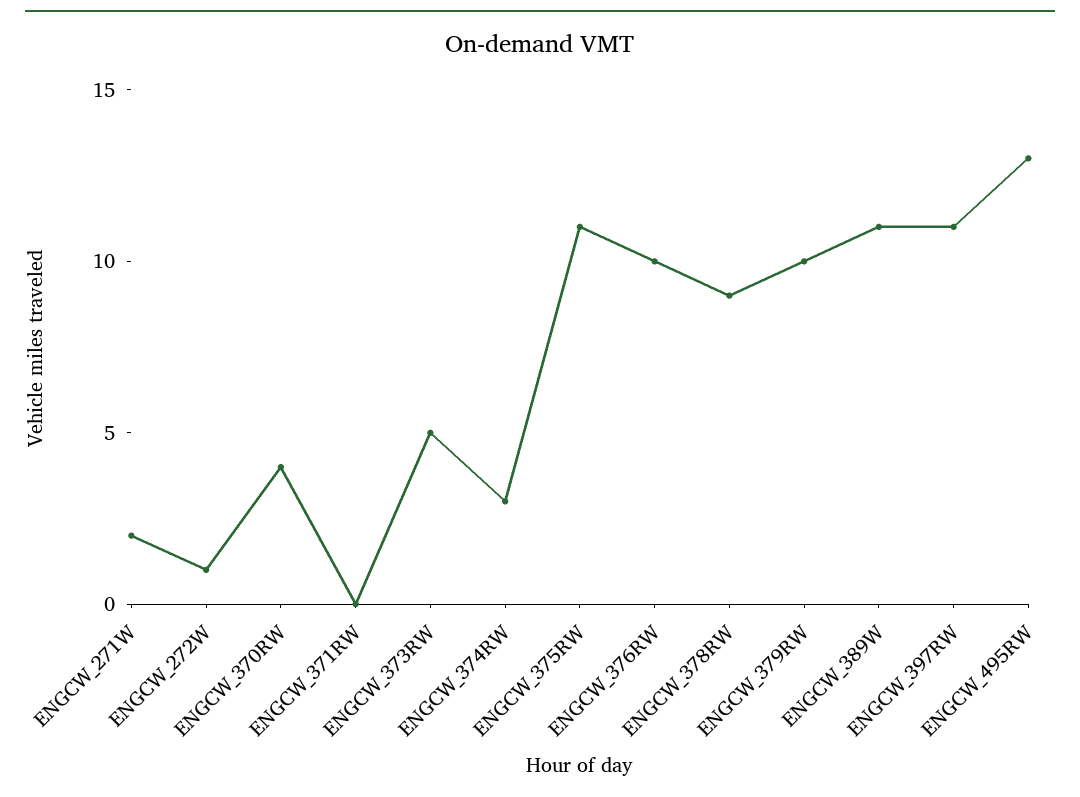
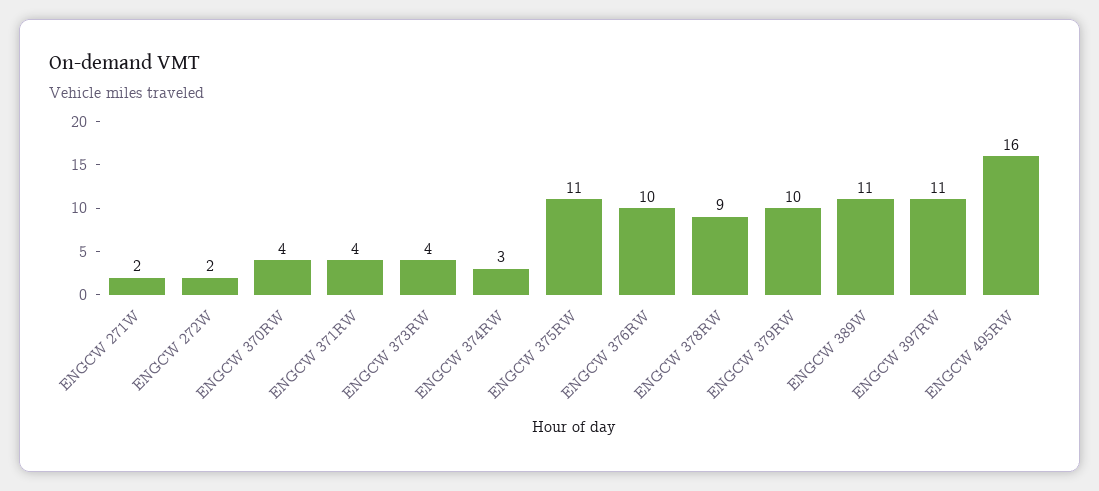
  {
    "ENGCW_271W": 2,
-   "ENGCW_272W": 1,
+   "ENGCW_272W": 2,
    "ENGCW_370RW": 4,
-   "ENGCW_371RW": 0,
+   "ENGCW_371RW": 4,
-   "ENGCW_373RW": 5,
+   "ENGCW_373RW": 4,
    "ENGCW_374RW": 3,
    "ENGCW_375RW": 11,
    "ENGCW_376RW": 10,
    "ENGCW_378RW": 9,
    "ENGCW_379RW": 10,
    "ENGCW_389W": 11,
    "ENGCW_397RW": 11,
-   "ENGCW_495RW": 13
+   "ENGCW_495RW": 16
  }

